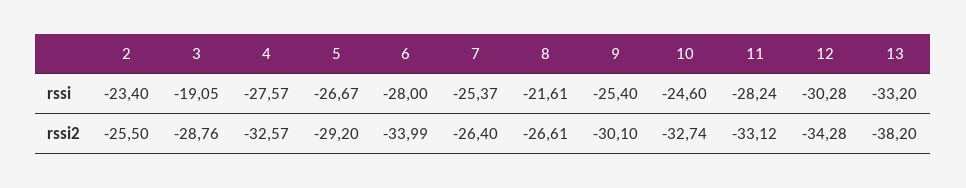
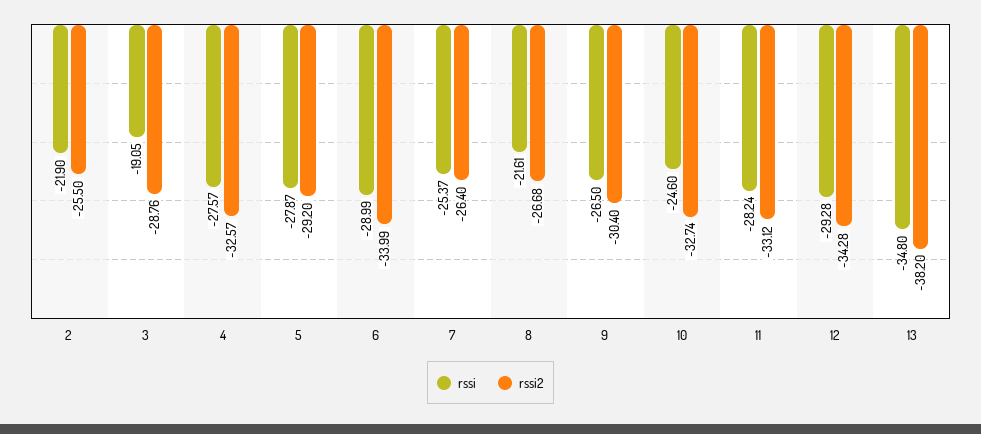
  {
    "rssi": {
-     "2": -23.4,
+     "2": -21.9,
      "3": -19.05,
      "4": -27.57,
-     "5": -26.67,
+     "5": -27.87,
-     "6": -28,
+     "6": -28.99,
      "7": -25.37,
      "8": -21.61,
-     "9": -25.4,
+     "9": -26.5,
      "10": -24.6,
      "11": -28.24,
-     "12": -30.28,
+     "12": -29.28,
-     "13": -33.2
+     "13": -34.8
    },
    "rssi2": {
      "2": -25.5,
      "3": -28.76,
      "4": -32.57,
      "5": -29.2,
      "6": -33.99,
      "7": -26.4,
-     "8": -26.61,
+     "8": -26.68,
-     "9": -30.1,
+     "9": -30.4,
      "10": -32.74,
      "11": -33.12,
      "12": -34.28,
      "13": -38.2
    }
  }

